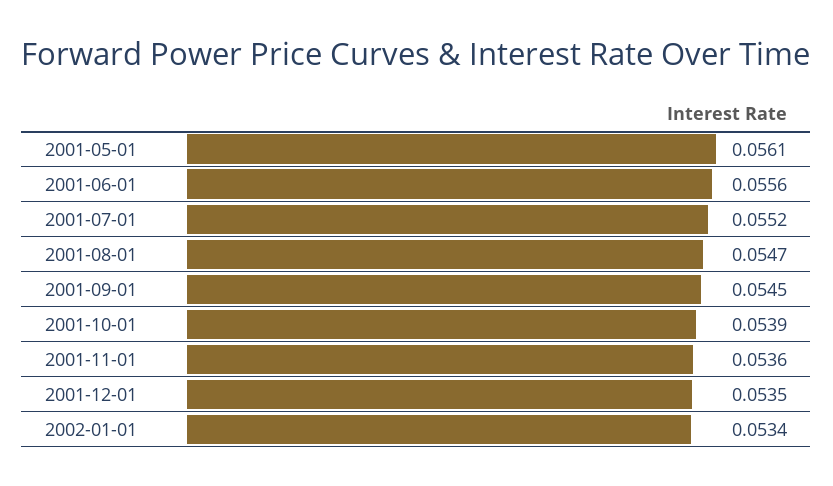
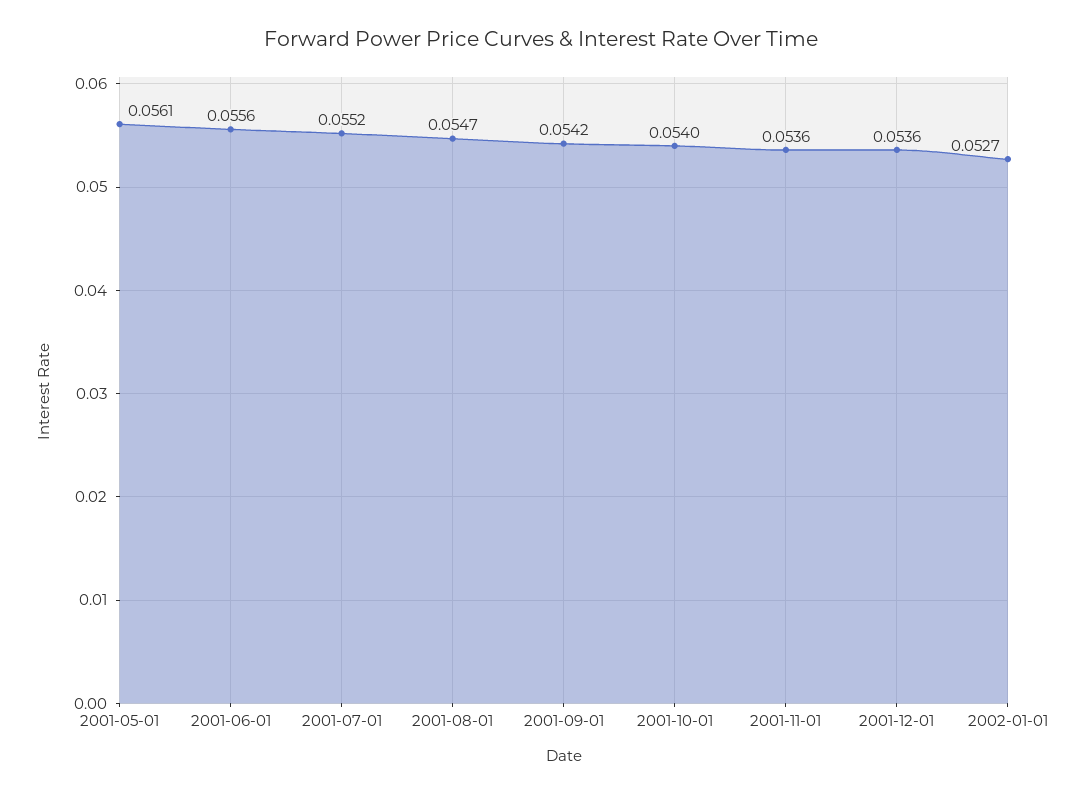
  {
    "2001-05-01": 0.0561,
    "2001-06-01": 0.0556,
    "2001-07-01": 0.0552,
    "2001-08-01": 0.0547,
-   "2001-09-01": 0.0545,
+   "2001-09-01": 0.0542,
-   "2001-10-01": 0.0539,
+   "2001-10-01": 0.054,
    "2001-11-01": 0.0536,
-   "2001-12-01": 0.0535,
+   "2001-12-01": 0.0536,
-   "2002-01-01": 0.0534
+   "2002-01-01": 0.0527
  }

